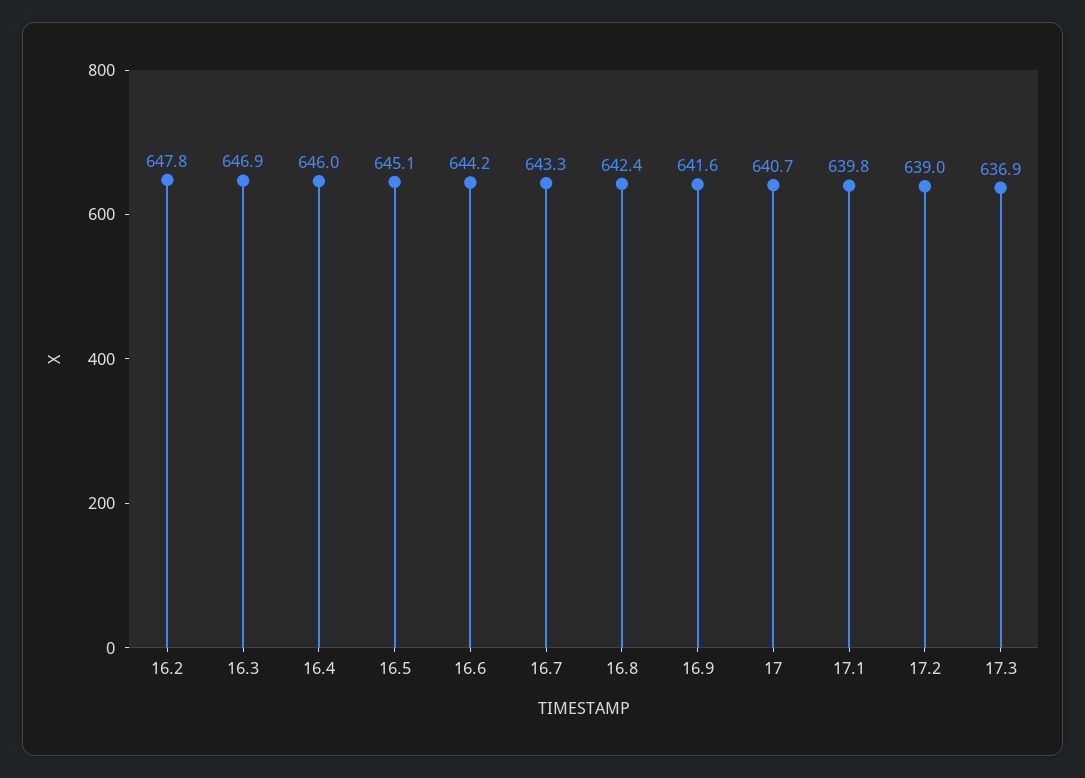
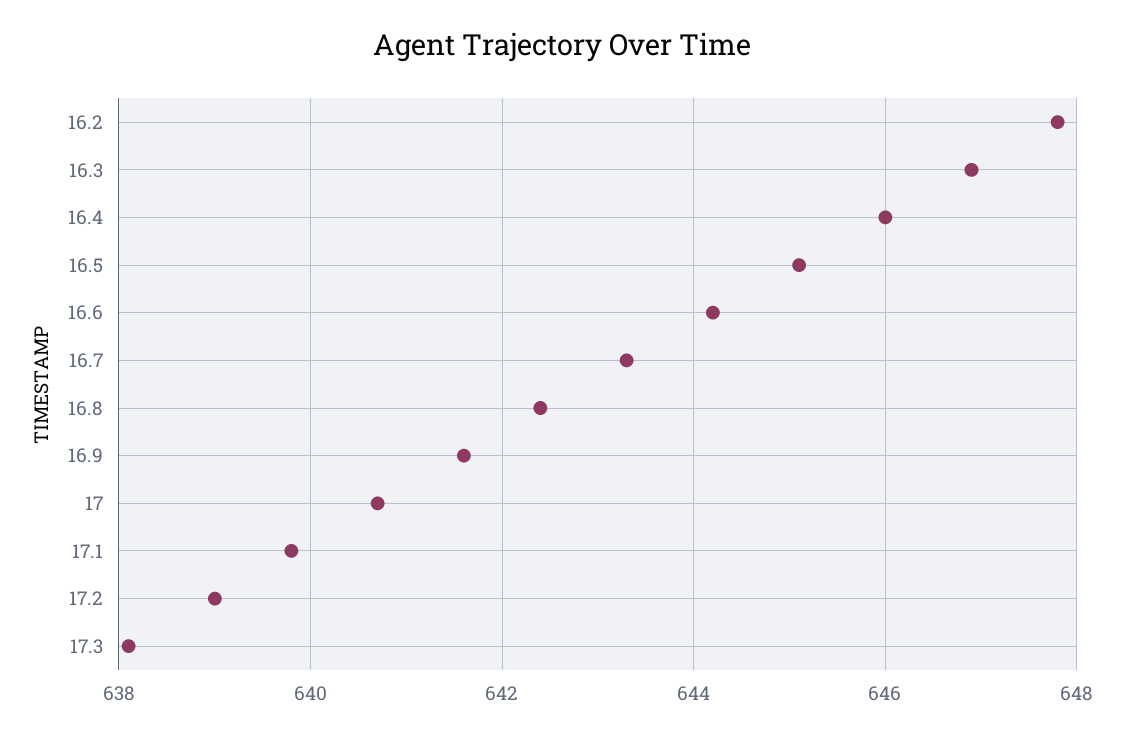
  {
    "16.2": 647.8,
    "16.3": 646.9,
    "16.4": 646,
    "16.5": 645.1,
    "16.6": 644.2,
    "16.7": 643.3,
    "16.8": 642.4,
    "16.9": 641.6,
    "17": 640.7,
    "17.1": 639.8,
    "17.2": 639,
-   "17.3": 636.9
+   "17.3": 638
  }

